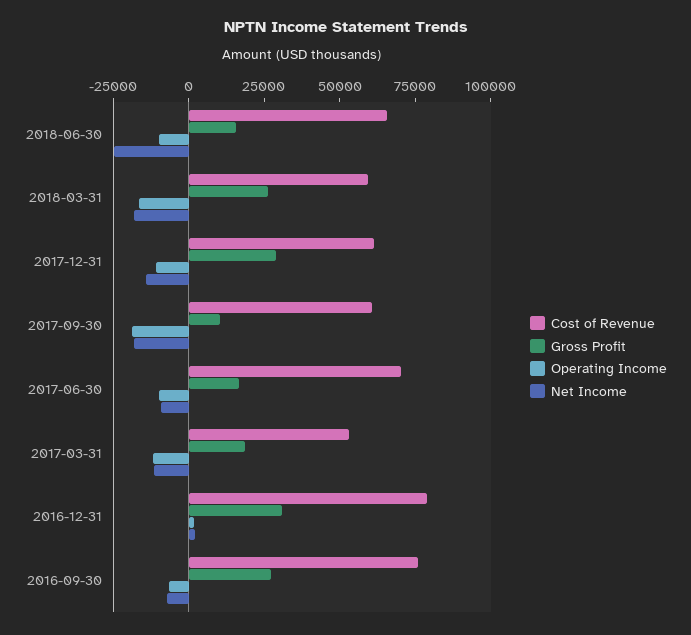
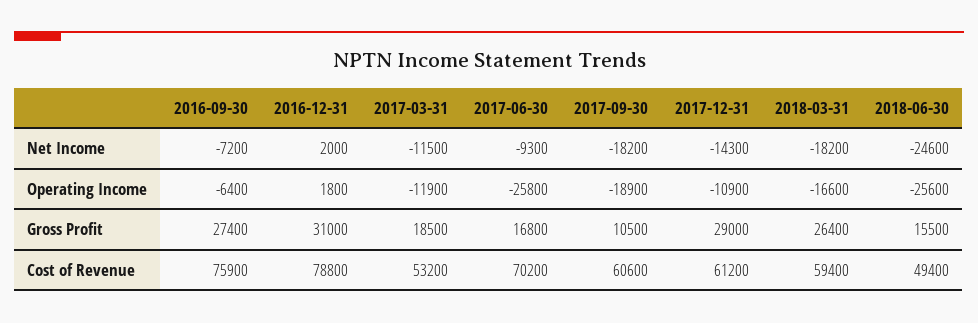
  {
    "Cost of Revenue": {
-     "2018-06-30": 65000,
+     "2018-06-30": 49400,
      "2018-03-31": 59400,
      "2017-12-31": 61200,
      "2017-09-30": 60600,
      "2017-06-30": 70200,
      "2017-03-31": 53200,
      "2016-12-31": 78800,
      "2016-09-30": 75900
    },
    "Gross Profit": {
      "2018-06-30": 15500,
      "2018-03-31": 26400,
      "2017-12-31": 29000,
      "2017-09-30": 10500,
      "2017-06-30": 16800,
      "2017-03-31": 18500,
      "2016-12-31": 31000,
      "2016-09-30": 27400
    },
    "Operating Income": {
-     "2018-06-30": -10000,
+     "2018-06-30": -25600,
      "2018-03-31": -16600,
      "2017-12-31": -10900,
      "2017-09-30": -18900,
-     "2017-06-30": -10000,
+     "2017-06-30": -25800,
      "2017-03-31": -11900,
      "2016-12-31": 1800,
      "2016-09-30": -6400
    },
    "Net Income": {
      "2018-06-30": -24600,
      "2018-03-31": -18200,
      "2017-12-31": -14300,
      "2017-09-30": -18200,
      "2017-06-30": -9300,
      "2017-03-31": -11500,
      "2016-12-31": 2000,
      "2016-09-30": -7200
    }
  }

